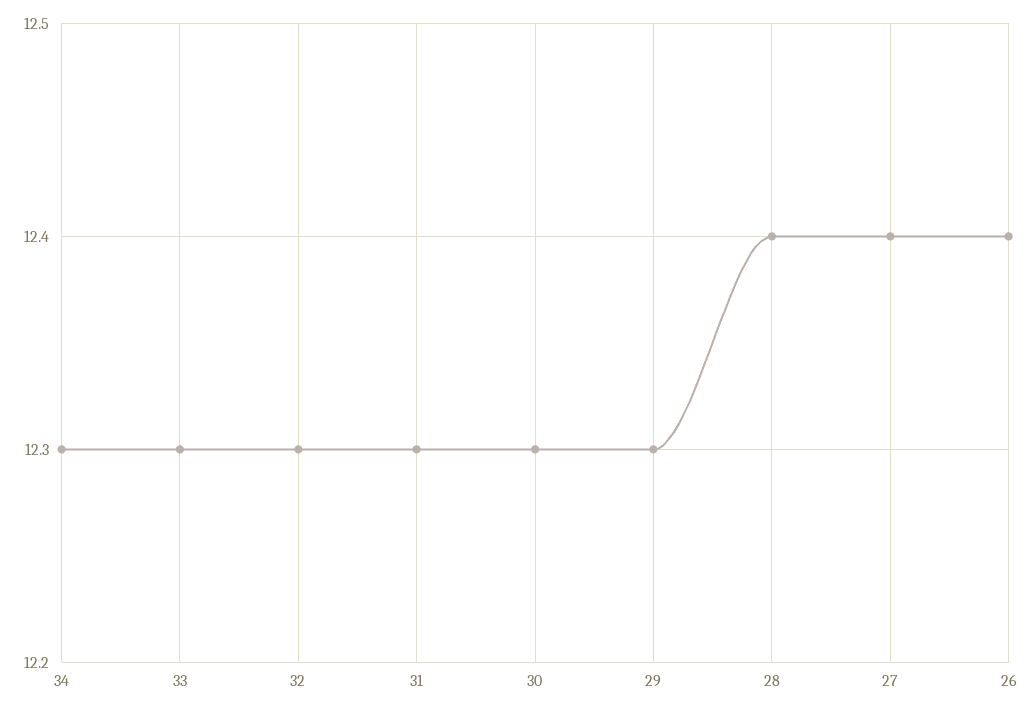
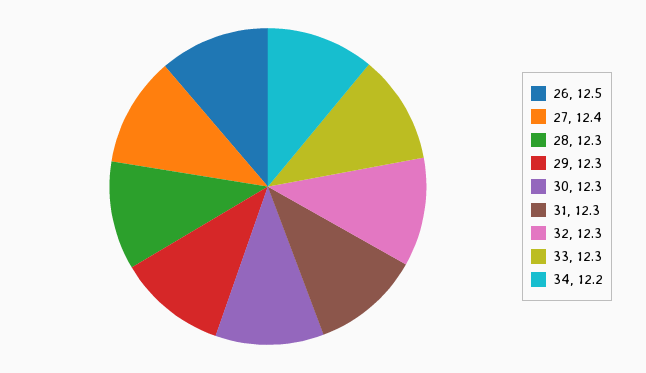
  {
-   "34": 12.3,
+   "34": 12.2,
    "33": 12.3,
    "32": 12.3,
    "31": 12.3,
    "30": 12.3,
    "29": 12.3,
-   "28": 12.4,
+   "28": 12.3,
    "27": 12.4,
-   "26": 12.4
+   "26": 12.5
  }

